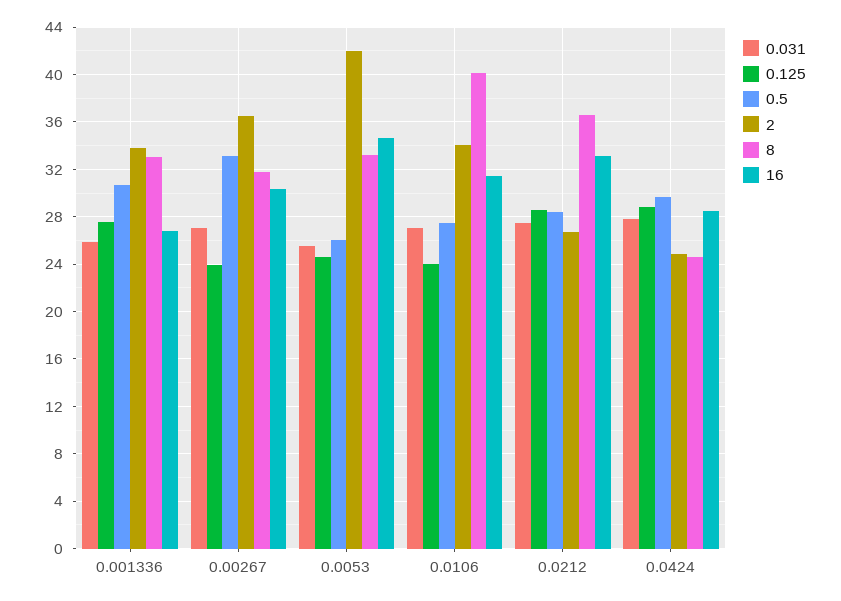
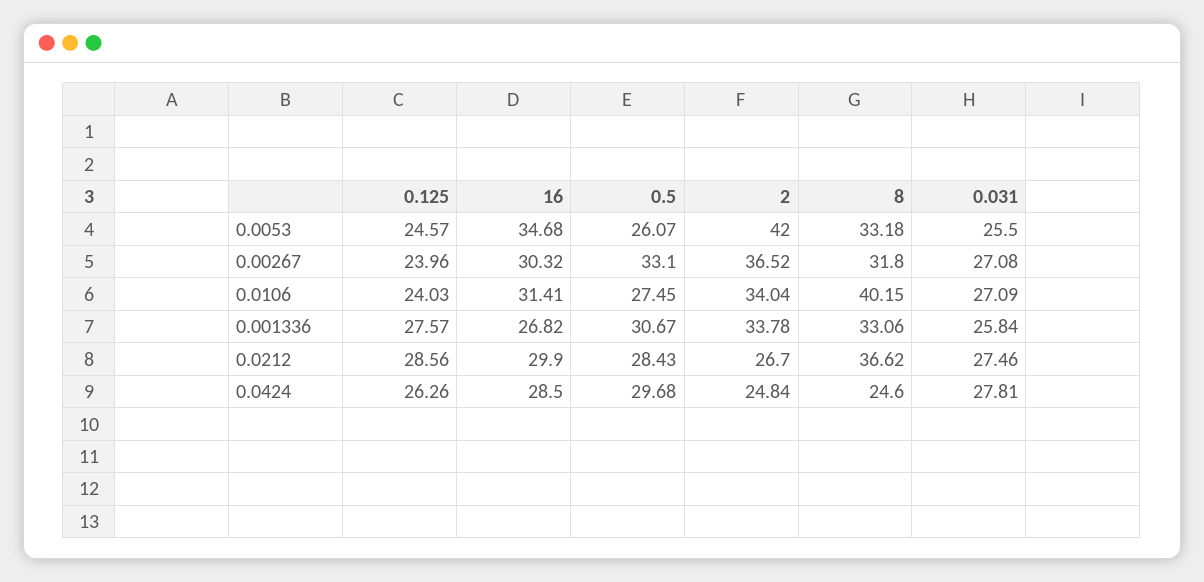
  {
    "0.031": {
      "0.001336": 25.84,
      "0.00267": 27.08,
      "0.0053": 25.5,
      "0.0106": 27.09,
      "0.0212": 27.46,
      "0.0424": 27.81
    },
    "0.125": {
      "0.001336": 27.57,
      "0.00267": 23.96,
      "0.0053": 24.57,
      "0.0106": 24.03,
      "0.0212": 28.56,
-     "0.0424": 29
+     "0.0424": 26.26
    },
    "0.5": {
      "0.001336": 30.67,
      "0.00267": 33.1,
      "0.0053": 26.07,
      "0.0106": 27.45,
      "0.0212": 28.43,
      "0.0424": 29.68
    },
    "2": {
      "0.001336": 33.78,
      "0.00267": 36.52,
      "0.0053": 42,
      "0.0106": 34.04,
      "0.0212": 26.7,
      "0.0424": 24.84
    },
    "8": {
      "0.001336": 33.06,
      "0.00267": 31.8,
      "0.0053": 33.18,
      "0.0106": 40.15,
      "0.0212": 36.62,
      "0.0424": 24.6
    },
    "16": {
      "0.001336": 26.82,
      "0.00267": 30.32,
      "0.0053": 34.68,
      "0.0106": 31.41,
-     "0.0212": 33,
+     "0.0212": 29.9,
      "0.0424": 28.5
    }
  }

